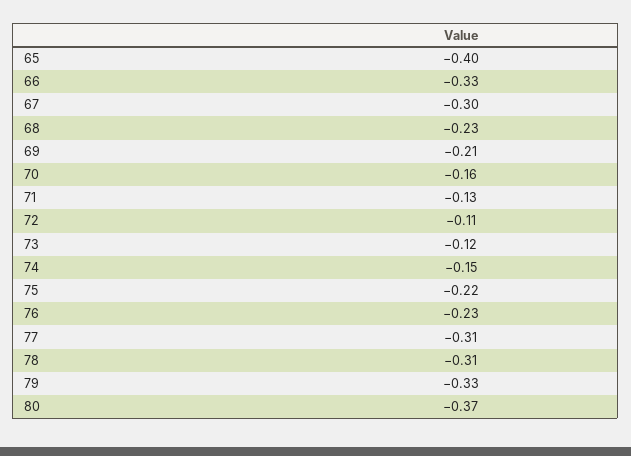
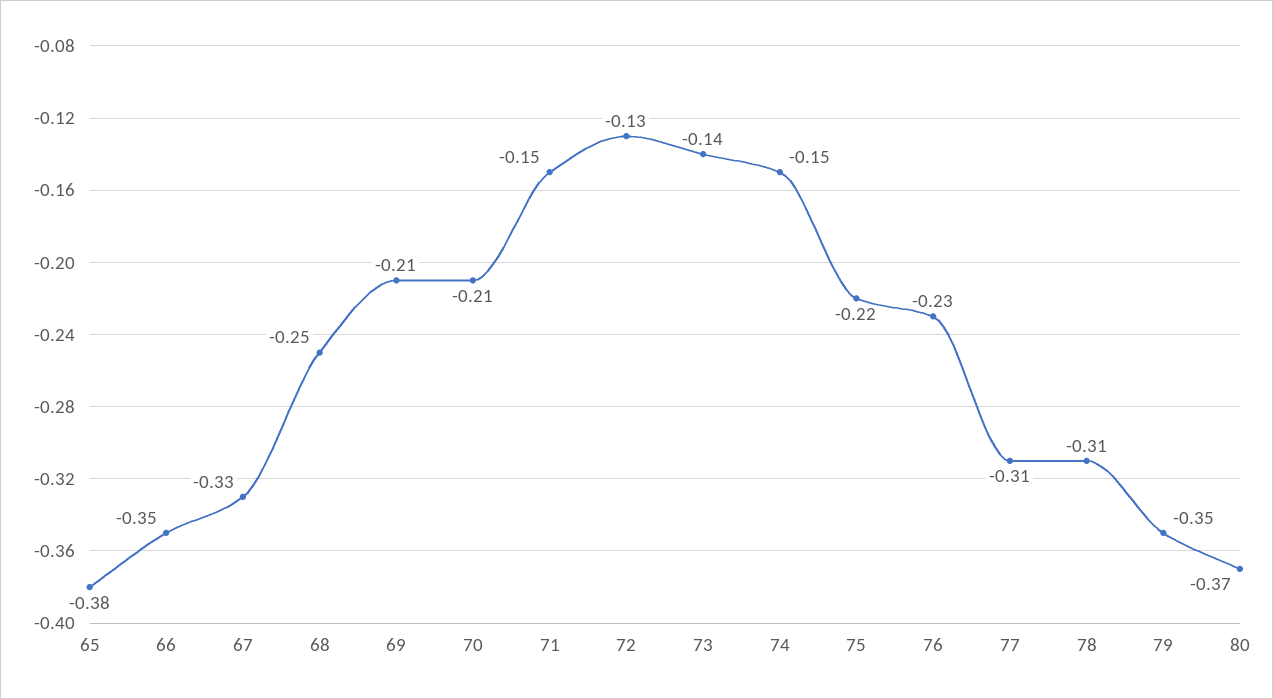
  {
-   "65": -0.4,
+   "65": -0.38,
-   "66": -0.33,
+   "66": -0.35,
-   "67": -0.3,
+   "67": -0.33,
-   "68": -0.23,
+   "68": -0.25,
    "69": -0.21,
-   "70": -0.16,
+   "70": -0.21,
-   "71": -0.13,
+   "71": -0.15,
-   "72": -0.11,
+   "72": -0.13,
-   "73": -0.12,
+   "73": -0.14,
    "74": -0.15,
    "75": -0.22,
    "76": -0.23,
    "77": -0.31,
    "78": -0.31,
-   "79": -0.33,
+   "79": -0.35,
    "80": -0.37
  }

